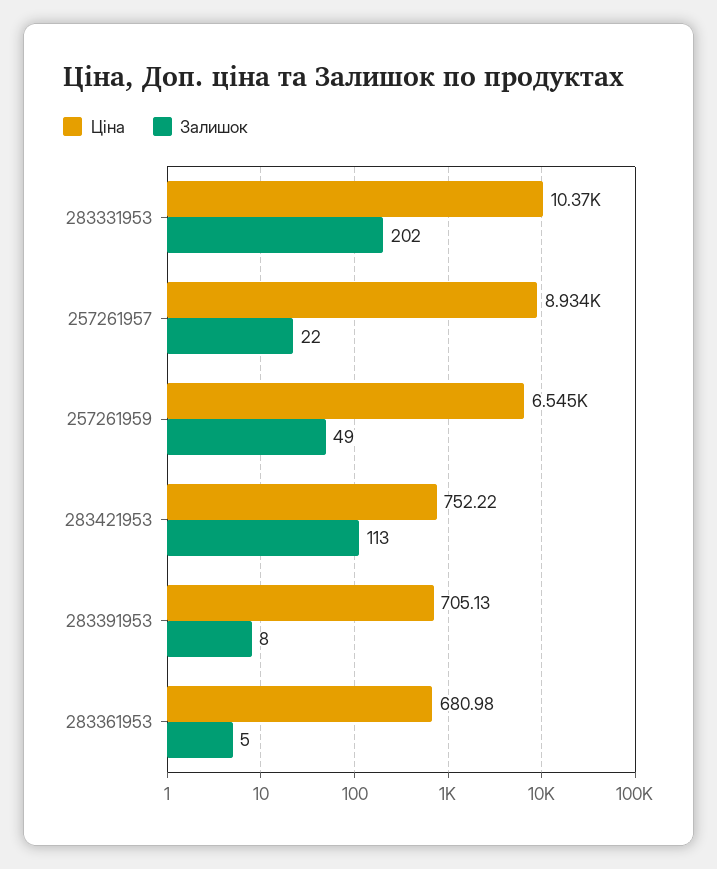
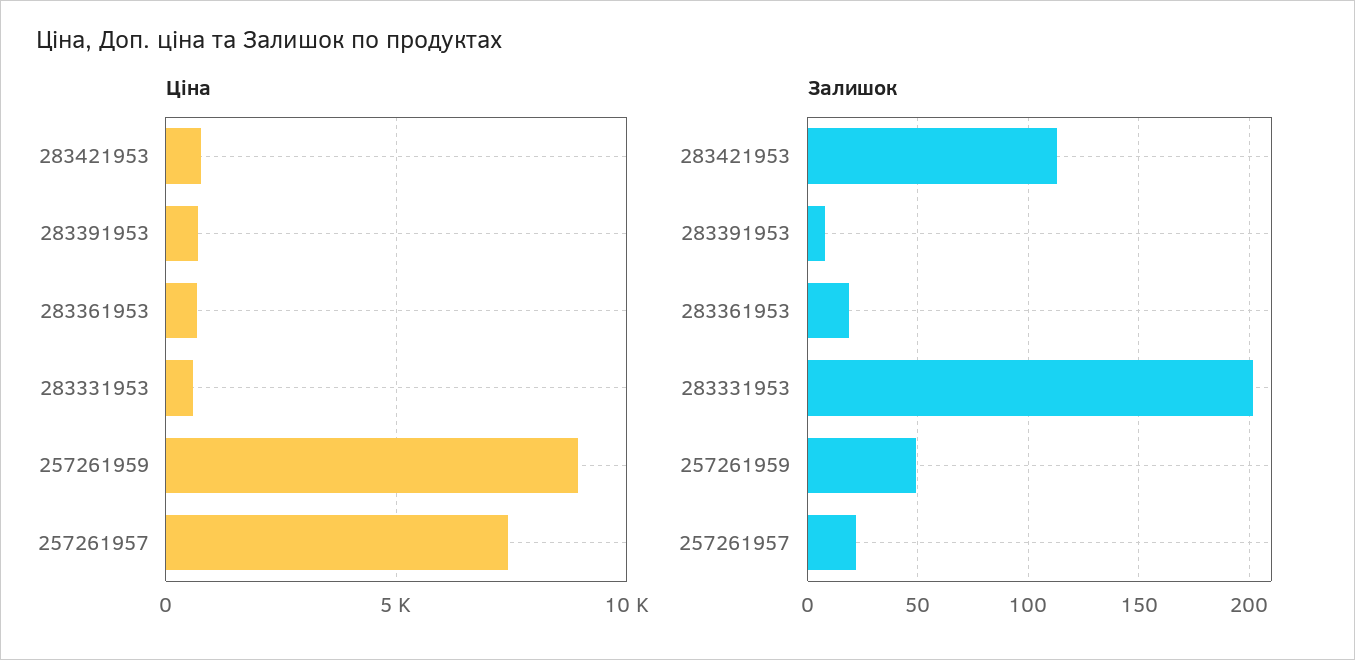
  {
    "Ціна": {
-     "283331953": 10370,
+     "283331953": 500,
-     "257261957": 8934,
+     "257261957": 7500,
-     "257261959": 6545,
+     "257261959": 9000,
      "283421953": 752.22,
      "283391953": 705.13,
      "283361953": 680.98
    },
    "Залишок": {
      "283331953": 202,
      "257261957": 22,
      "257261959": 49,
      "283421953": 113,
      "283391953": 8,
-     "283361953": 5
+     "283361953": 20
    }
  }

